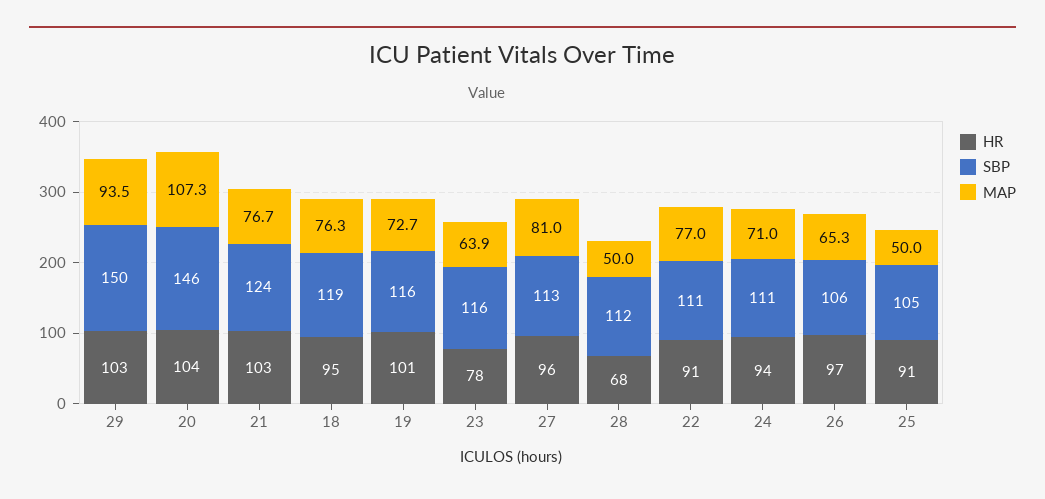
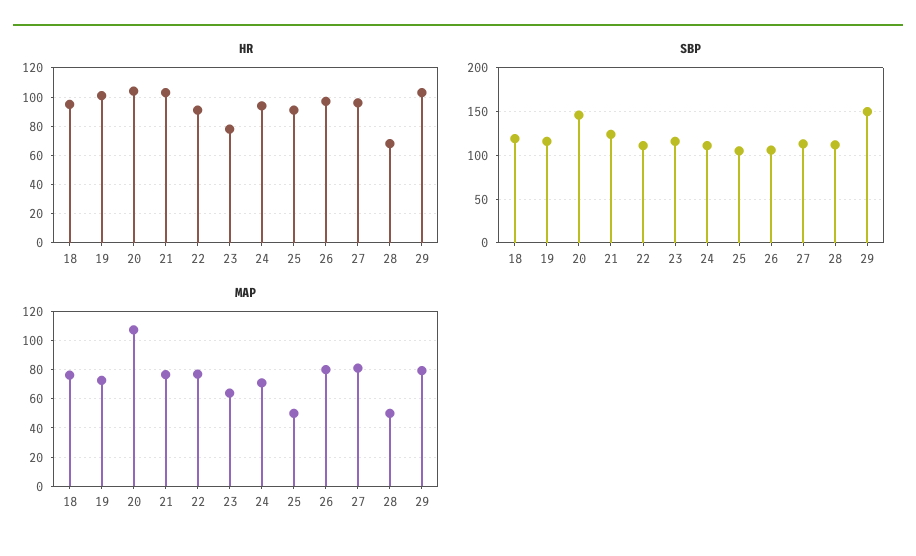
  {
    "HR": {
      "29": 103,
      "20": 104,
      "21": 103,
      "18": 95,
      "19": 101,
      "23": 78,
      "27": 96,
      "28": 68,
      "22": 91,
      "24": 94,
      "26": 97,
      "25": 91
    },
    "SBP": {
      "29": 150,
      "20": 146,
      "21": 124,
      "18": 119,
      "19": 116,
      "23": 116,
      "27": 113,
      "28": 112,
      "22": 111,
      "24": 111,
      "26": 106,
      "25": 105
    },
    "MAP": {
-     "29": 93.5,
+     "29": 80,
      "20": 107.3,
      "21": 76.7,
      "18": 76.3,
      "19": 72.7,
      "23": 63.9,
      "27": 81,
      "28": 50,
      "22": 77,
      "24": 71,
-     "26": 65.3,
+     "26": 80,
      "25": 50
    }
  }

